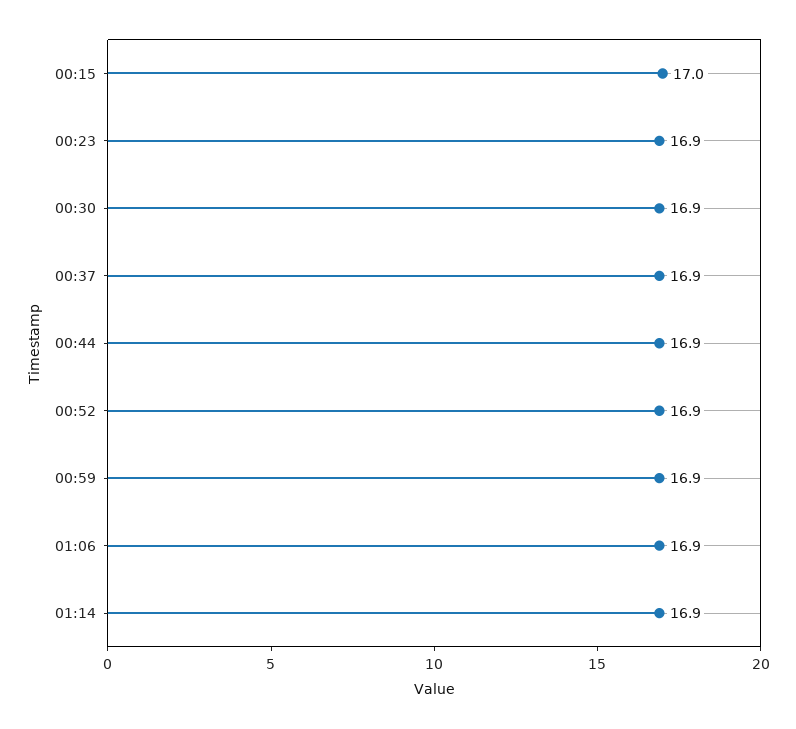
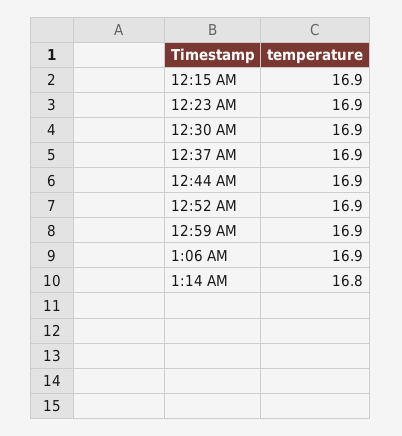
  {
-   "00:15": 17,
+   "00:15": 16.9,
    "00:23": 16.9,
    "00:30": 16.9,
    "00:37": 16.9,
    "00:44": 16.9,
    "00:52": 16.9,
    "00:59": 16.9,
    "01:06": 16.9,
-   "01:14": 16.9
+   "01:14": 16.8
  }

